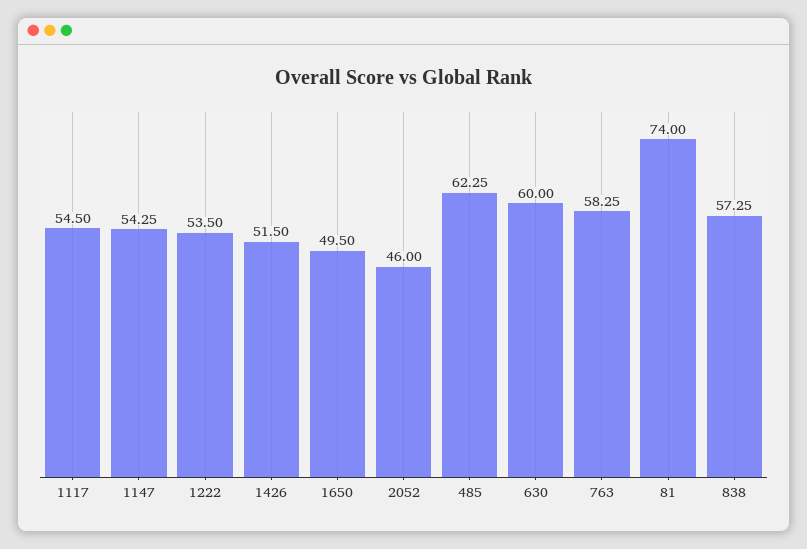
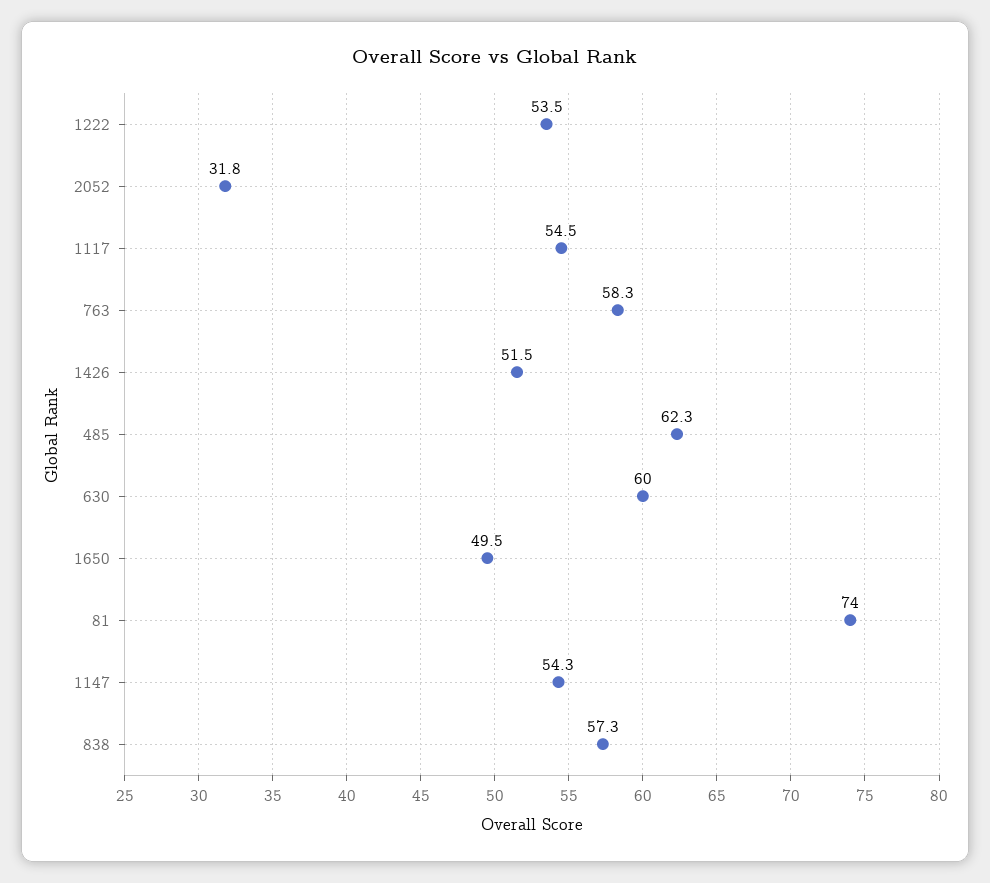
  {
    "1117": 54.5,
    "1147": 54.25,
    "1222": 53.5,
    "1426": 51.5,
    "1650": 49.5,
-   "2052": 46,
+   "2052": 31.8,
    "485": 62.25,
    "630": 60,
    "763": 58.25,
    "81": 74,
    "838": 57.25
  }

